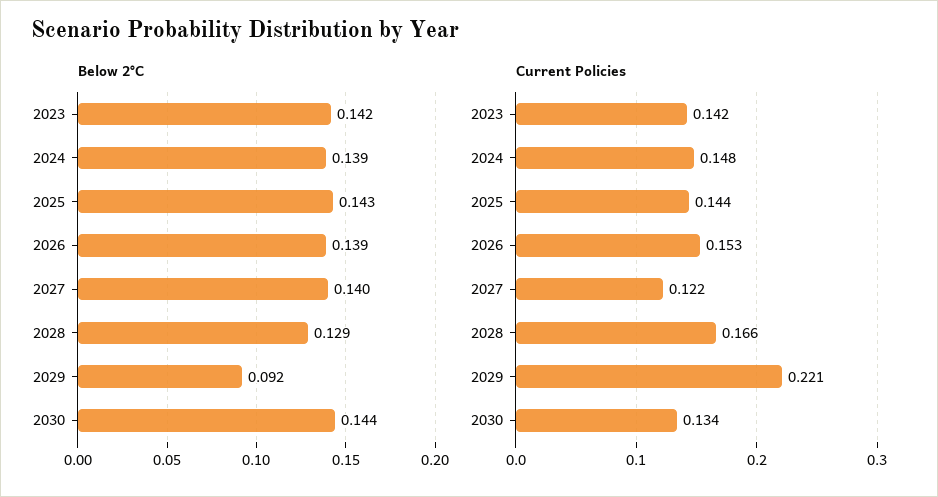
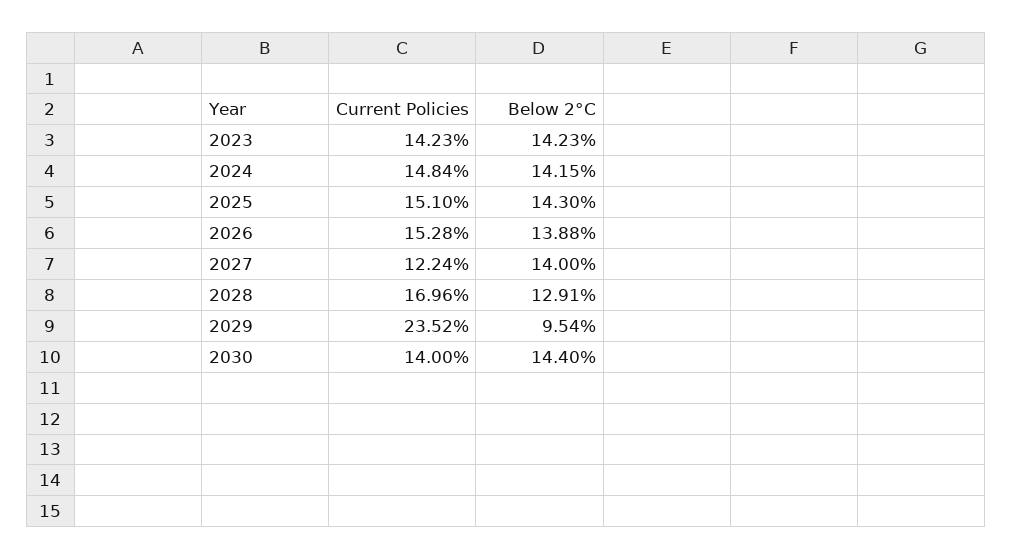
  {
    "Below 2°C": {
      "2023": 0.1423,
-     "2024": 0.139,
+     "2024": 0.1415,
      "2025": 0.143,
      "2026": 0.1388,
      "2027": 0.14,
      "2028": 0.1291,
-     "2029": 0.092,
+     "2029": 0.0954,
      "2030": 0.144
    },
    "Current Policies": {
      "2023": 0.1423,
      "2024": 0.1484,
-     "2025": 0.144,
+     "2025": 0.151,
      "2026": 0.1528,
      "2027": 0.1224,
-     "2028": 0.166,
+     "2028": 0.1696,
-     "2029": 0.221,
+     "2029": 0.2352,
-     "2030": 0.134
+     "2030": 0.14
    }
  }

